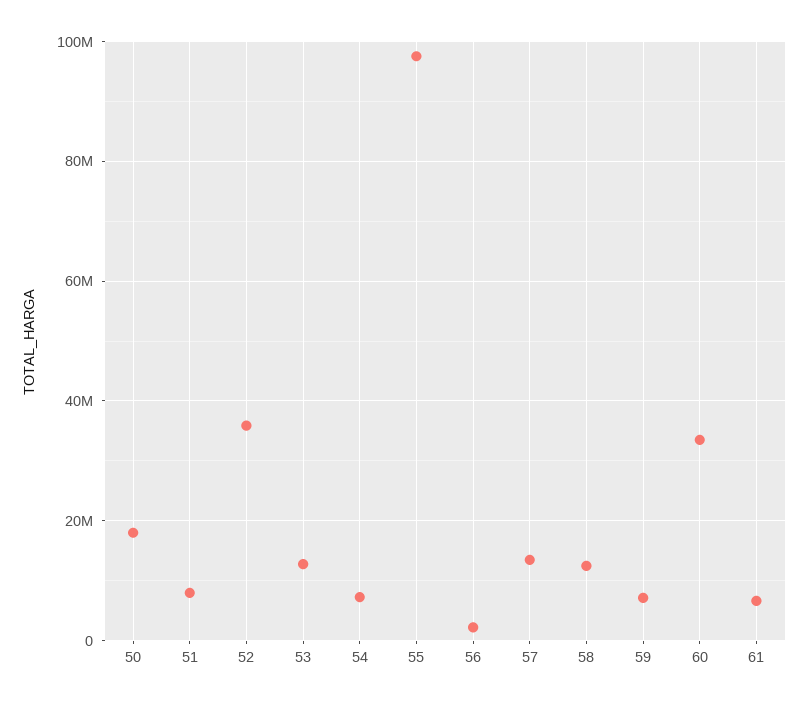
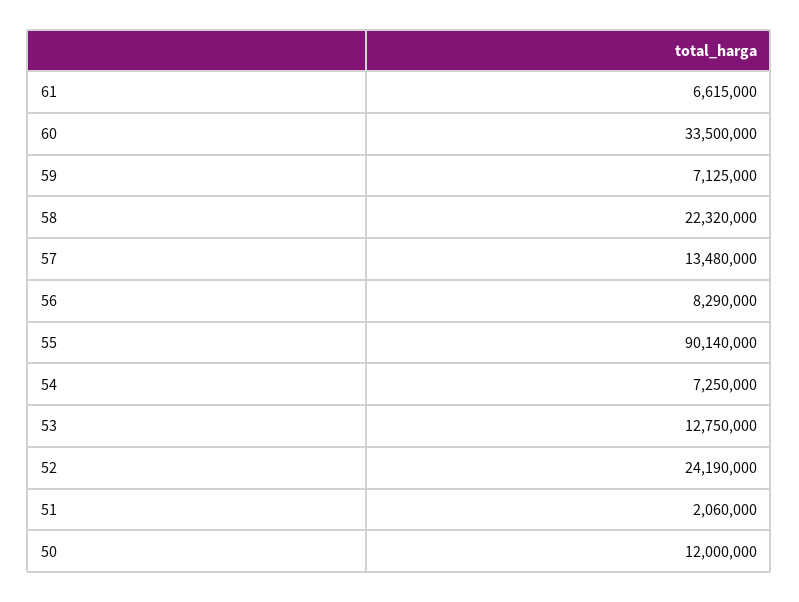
  {
-   "50": 18000000,
+   "50": 12000000,
-   "51": 8000000,
+   "51": 2060000,
-   "52": 36000000,
+   "52": 24190000,
    "53": 12750000,
    "54": 7250000,
-   "55": 98000000,
+   "55": 90140000,
-   "56": 2000000,
+   "56": 8290000,
    "57": 13480000,
-   "58": 12000000,
+   "58": 22320000,
    "59": 7125000,
    "60": 33500000,
    "61": 6615000
  }

